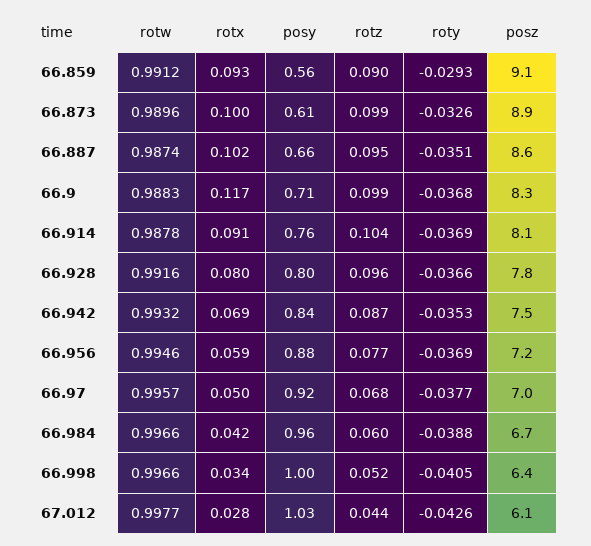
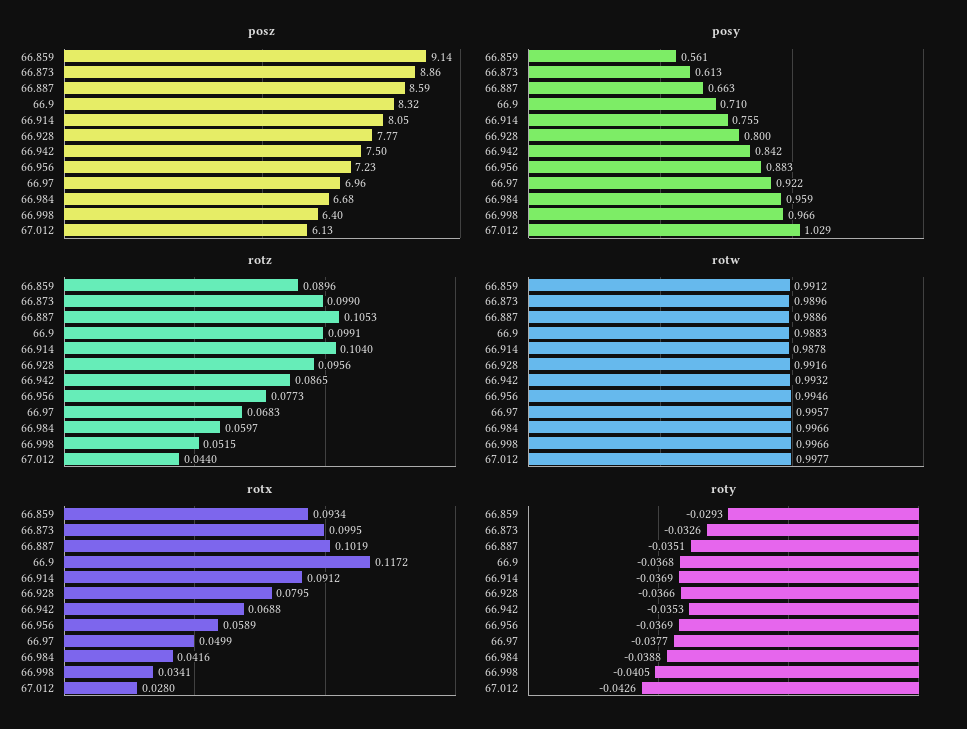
  {
    "rotw": {
      "66.859": 0.9912,
      "66.873": 0.9896,
-     "66.887": 0.9874,
+     "66.887": 0.9886,
      "66.9": 0.9883,
      "66.914": 0.9878,
      "66.928": 0.9916,
      "66.942": 0.9932,
      "66.956": 0.9946,
      "66.97": 0.9957,
      "66.984": 0.9966,
      "66.998": 0.9966,
      "67.012": 0.9977
    },
    "rotx": {
      "66.859": 0.0934,
      "66.873": 0.0995,
      "66.887": 0.1019,
      "66.9": 0.1172,
      "66.914": 0.0912,
      "66.928": 0.0795,
      "66.942": 0.0688,
      "66.956": 0.0589,
      "66.97": 0.0499,
      "66.984": 0.0416,
      "66.998": 0.0341,
      "67.012": 0.028
    },
    "posy": {
      "66.859": 0.561,
      "66.873": 0.613,
      "66.887": 0.663,
      "66.9": 0.71,
      "66.914": 0.755,
      "66.928": 0.8,
      "66.942": 0.842,
      "66.956": 0.883,
      "66.97": 0.922,
      "66.984": 0.959,
-     "66.998": 1,
+     "66.998": 0.966,
      "67.012": 1.029
    },
    "rotz": {
      "66.859": 0.0896,
      "66.873": 0.099,
-     "66.887": 0.095,
+     "66.887": 0.1053,
      "66.9": 0.0991,
      "66.914": 0.104,
      "66.928": 0.0956,
      "66.942": 0.0865,
      "66.956": 0.0773,
      "66.97": 0.0683,
      "66.984": 0.0597,
      "66.998": 0.0515,
      "67.012": 0.044
    },
    "roty": {
      "66.859": -0.0293,
      "66.873": -0.0326,
      "66.887": -0.0351,
      "66.9": -0.0368,
      "66.914": -0.0369,
      "66.928": -0.0366,
      "66.942": -0.0353,
      "66.956": -0.0369,
      "66.97": -0.0377,
      "66.984": -0.0388,
      "66.998": -0.0405,
      "67.012": -0.0426
    },
    "posz": {
      "66.859": 9.14,
      "66.873": 8.86,
      "66.887": 8.59,
      "66.9": 8.32,
      "66.914": 8.05,
      "66.928": 7.77,
      "66.942": 7.5,
      "66.956": 7.23,
      "66.97": 6.96,
      "66.984": 6.68,
      "66.998": 6.4,
      "67.012": 6.13
    }
  }

